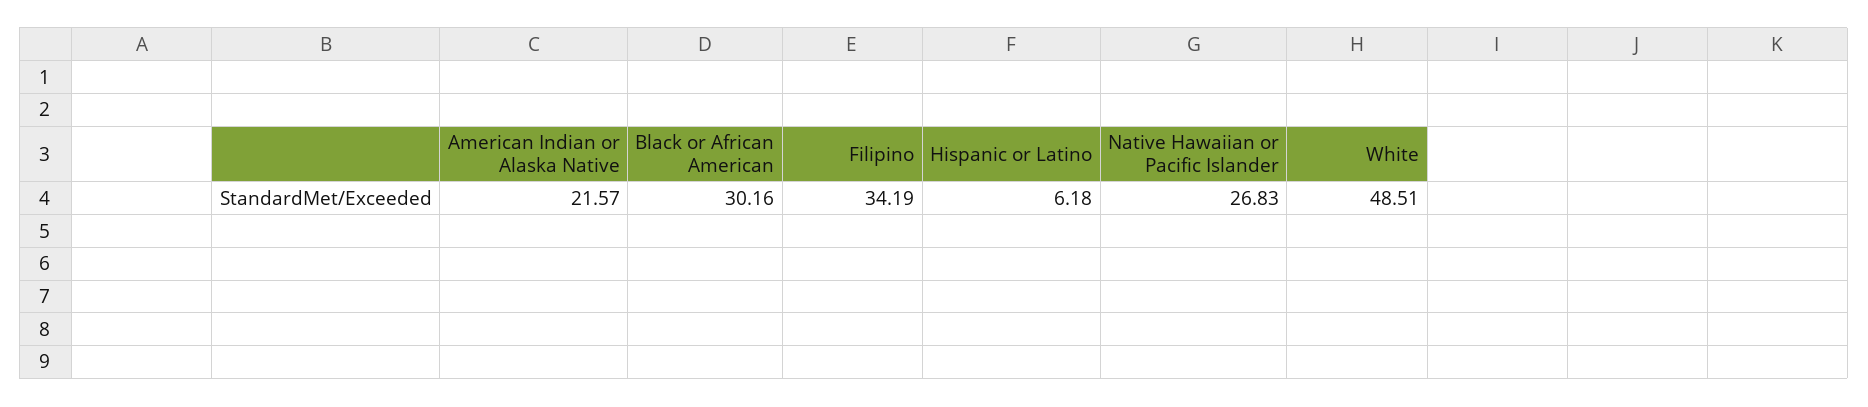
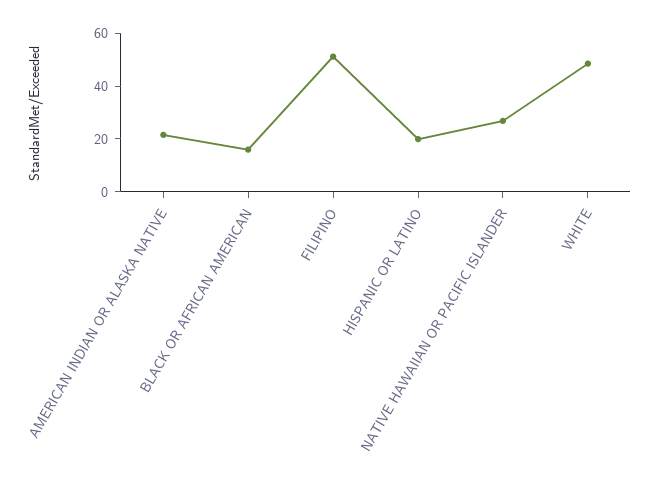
  {
    "American Indian or Alaska Native": 21.57,
-   "Black or African American": 30.16,
+   "Black or African American": 15,
-   "Filipino": 34.19,
+   "Filipino": 50,
-   "Hispanic or Latino": 6.18,
+   "Hispanic or Latino": 20,
    "Native Hawaiian or Pacific Islander": 26.83,
    "White": 48.51
  }

